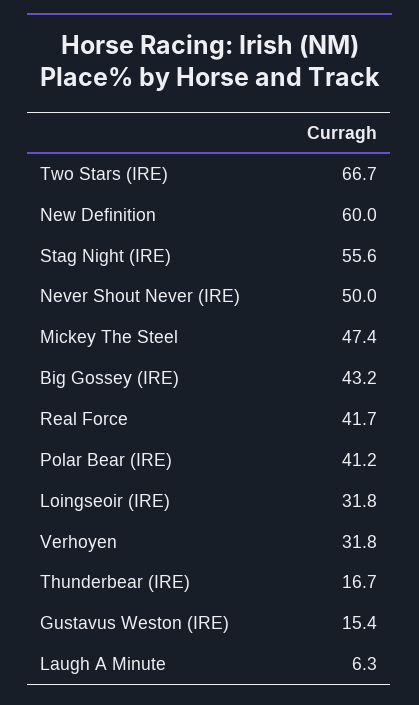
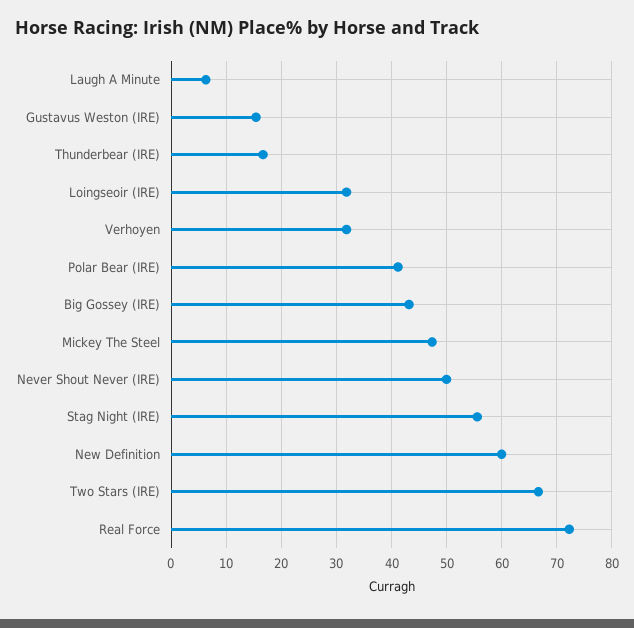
  {
    "Two Stars (IRE)": 66.7,
    "New Definition": 60,
    "Stag Night (IRE)": 55.6,
    "Never Shout Never (IRE)": 50,
    "Mickey The Steel": 47.4,
    "Big Gossey (IRE)": 43.2,
-   "Real Force": 41.7,
+   "Real Force": 72,
    "Polar Bear (IRE)": 41.2,
    "Loingseoir (IRE)": 31.8,
    "Verhoyen": 31.8,
    "Thunderbear (IRE)": 16.7,
    "Gustavus Weston (IRE)": 15.4,
    "Laugh A Minute": 6.3
  }

